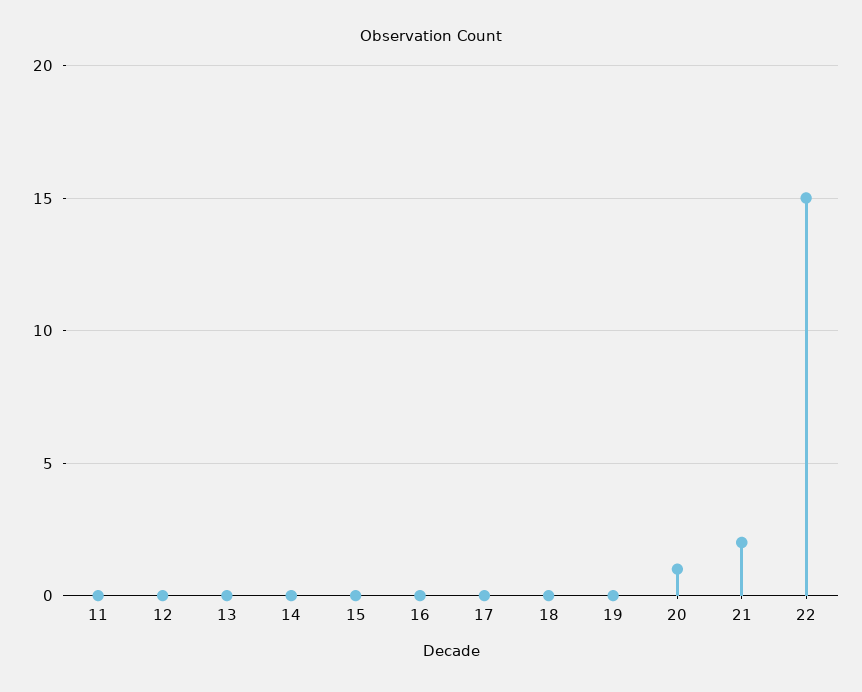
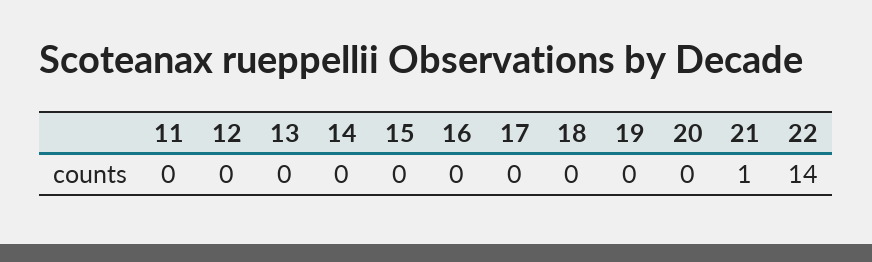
  {
    "11": 0,
    "12": 0,
    "13": 0,
    "14": 0,
    "15": 0,
    "16": 0,
    "17": 0,
    "18": 0,
    "19": 0,
-   "20": 1,
+   "20": 0,
-   "21": 2,
+   "21": 1,
-   "22": 15
+   "22": 14
  }

